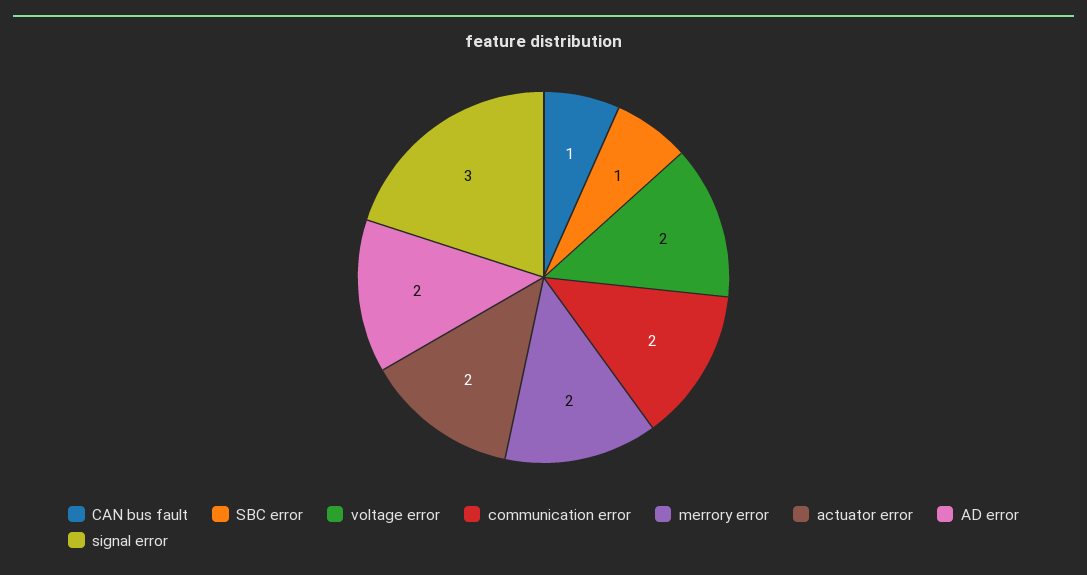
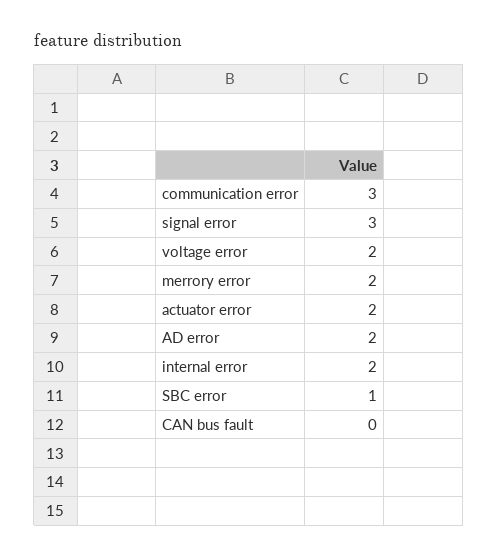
  {
-   "CAN bus fault": 1,
+   "CAN bus fault": 0,
    "SBC error": 1,
    "voltage error": 2,
-   "communication error": 2,
+   "communication error": 3,
    "merrory error": 2,
    "actuator error": 2,
    "AD error": 2,
-   "signal error": 3
+   "signal error": 3,
+   "internal error": 2
  }

